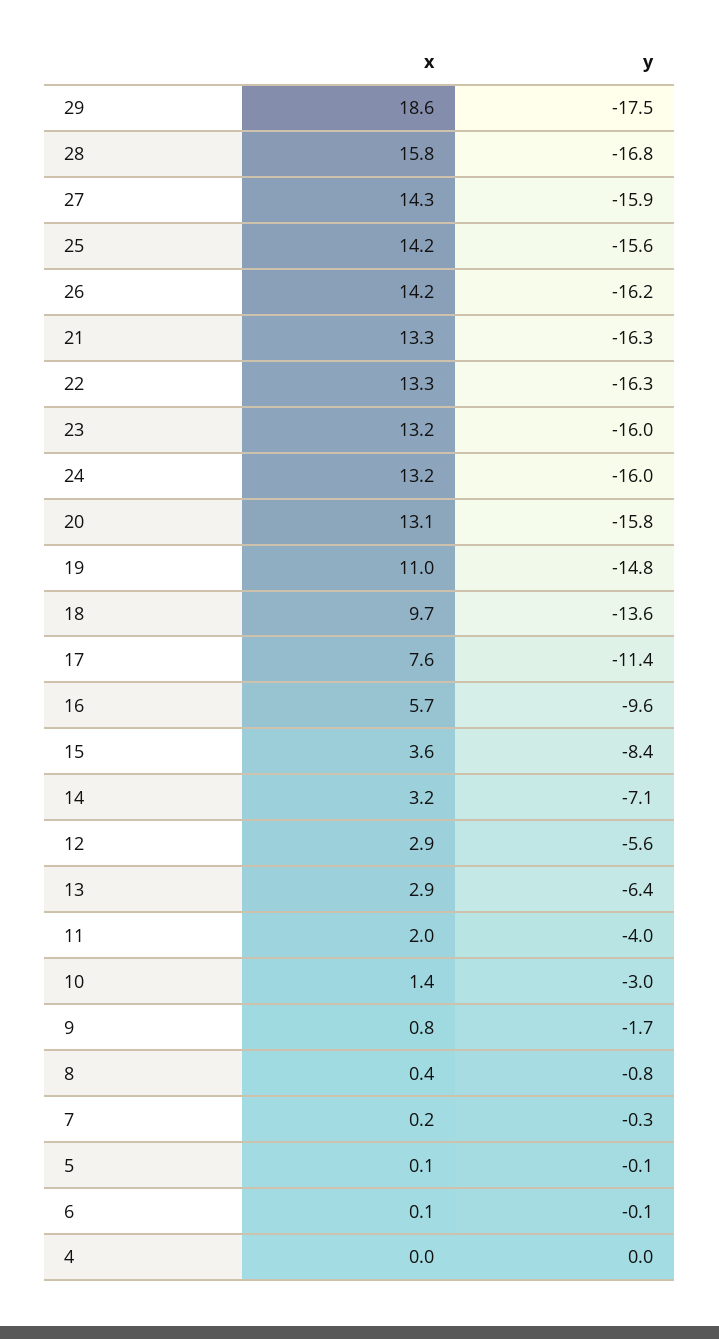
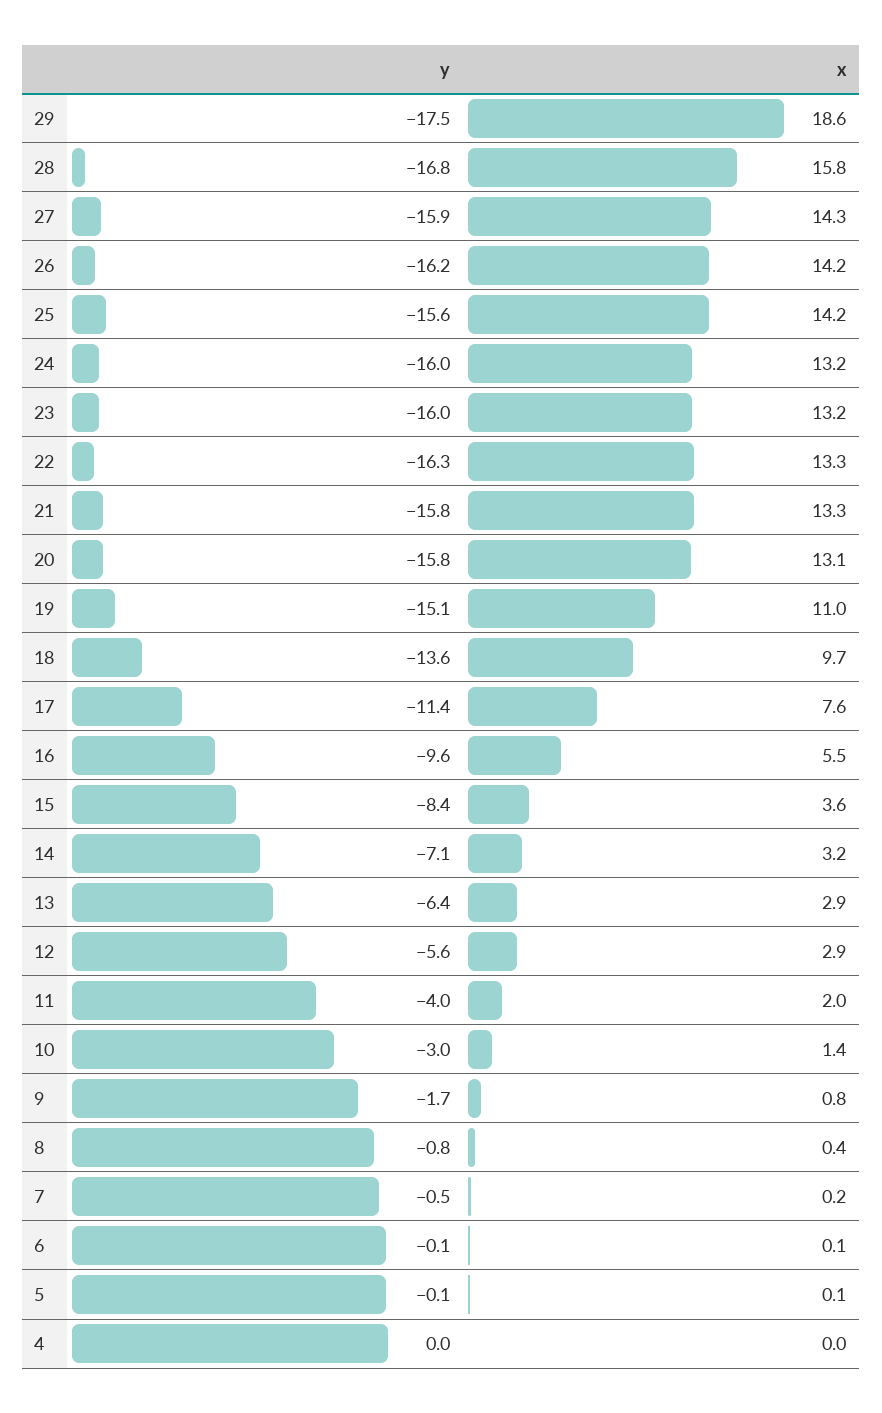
  {
    "x": {
      "29": 18.6,
      "28": 15.8,
      "27": 14.3,
      "25": 14.2,
      "26": 14.2,
      "21": 13.3,
      "22": 13.3,
      "23": 13.2,
      "24": 13.2,
      "20": 13.1,
      "19": 11,
      "18": 9.7,
      "17": 7.6,
-     "16": 5.7,
+     "16": 5.5,
      "15": 3.6,
      "14": 3.2,
      "12": 2.9,
      "13": 2.9,
      "11": 2,
      "10": 1.4,
      "9": 0.8,
      "8": 0.4,
      "7": 0.2,
      "5": 0.1,
      "6": 0.1,
      "4": 0
    },
    "y": {
      "29": -17.5,
      "28": -16.8,
      "27": -15.9,
      "25": -15.6,
      "26": -16.2,
-     "21": -16.3,
+     "21": -15.8,
      "22": -16.3,
      "23": -16,
      "24": -16,
      "20": -15.8,
-     "19": -14.8,
+     "19": -15.1,
      "18": -13.6,
      "17": -11.4,
      "16": -9.6,
      "15": -8.4,
      "14": -7.1,
      "12": -5.6,
      "13": -6.4,
      "11": -4,
      "10": -3,
      "9": -1.7,
      "8": -0.8,
-     "7": -0.3,
+     "7": -0.5,
      "5": -0.1,
      "6": -0.1,
      "4": 0
    }
  }

